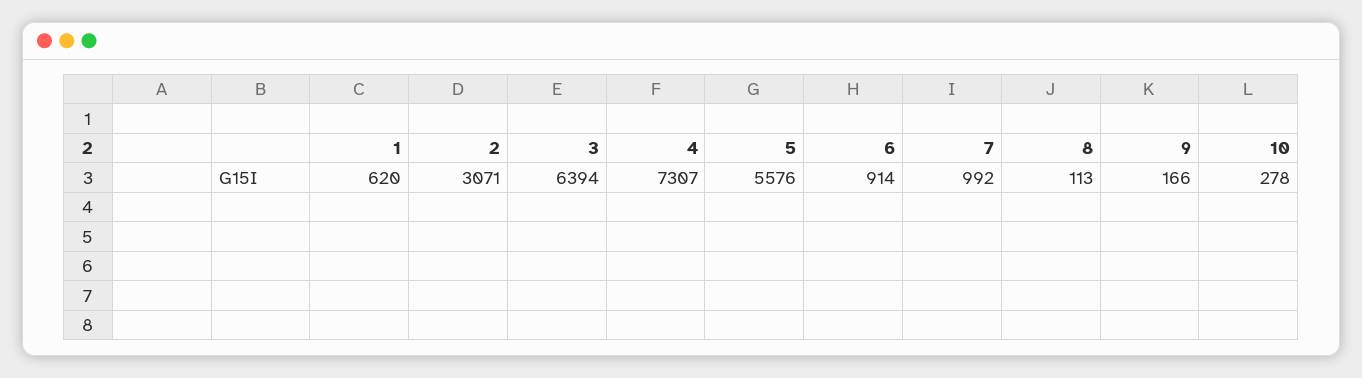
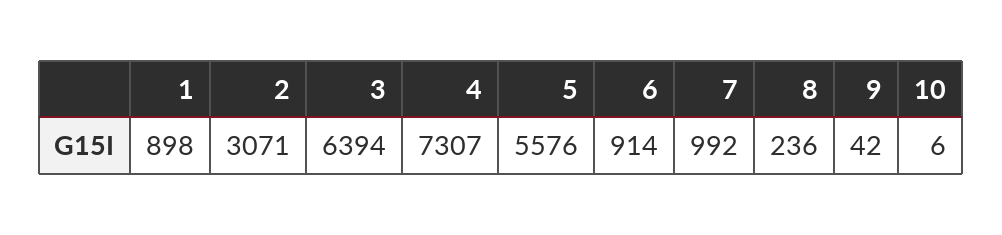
  {
-   "1": 620,
+   "1": 898,
    "2": 3071,
    "3": 6394,
    "4": 7307,
    "5": 5576,
    "6": 914,
    "7": 992,
-   "8": 113,
+   "8": 236,
-   "9": 166,
+   "9": 42,
-   "10": 278
+   "10": 6
  }

